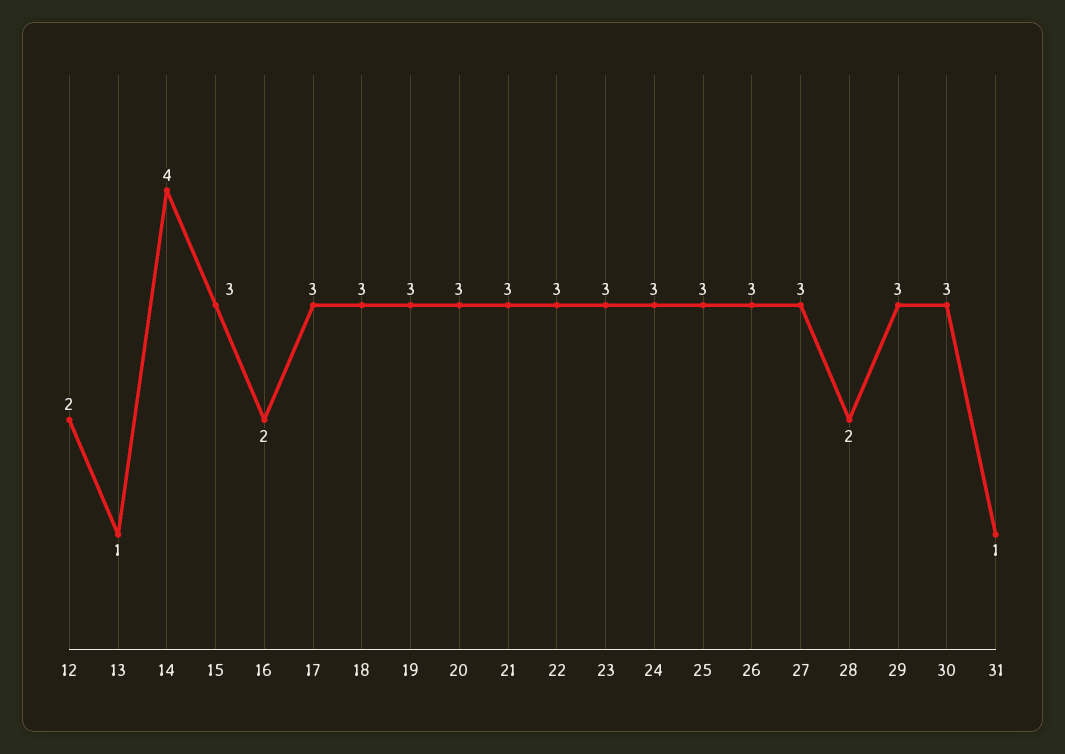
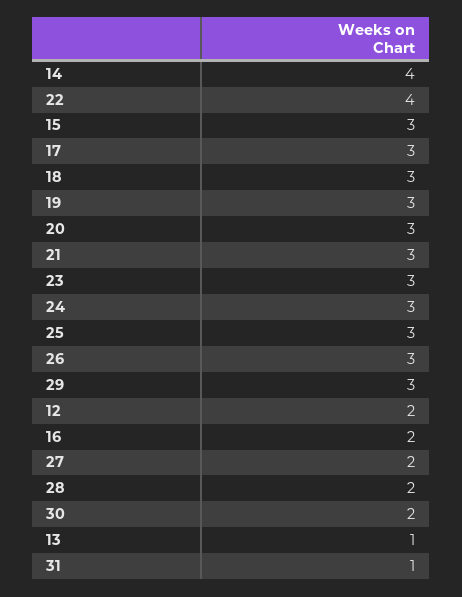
  {
    "12": 2,
    "13": 1,
    "14": 4,
    "15": 3,
    "16": 2,
    "17": 3,
    "18": 3,
    "19": 3,
    "20": 3,
    "21": 3,
-   "22": 3,
+   "22": 4,
    "23": 3,
    "24": 3,
    "25": 3,
    "26": 3,
-   "27": 3,
+   "27": 2,
    "28": 2,
    "29": 3,
-   "30": 3,
+   "30": 2,
    "31": 1
  }

